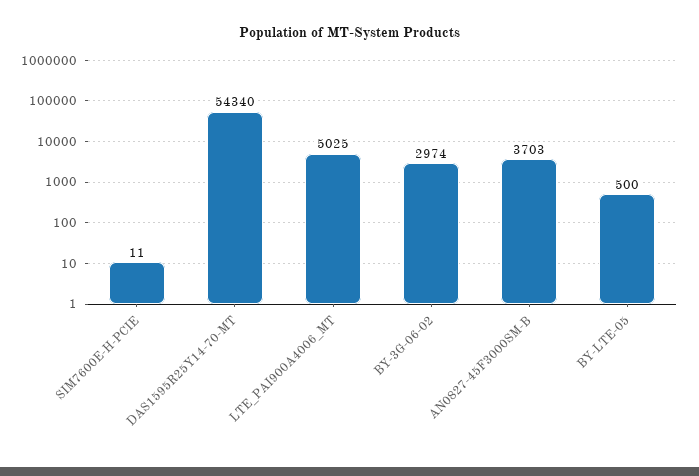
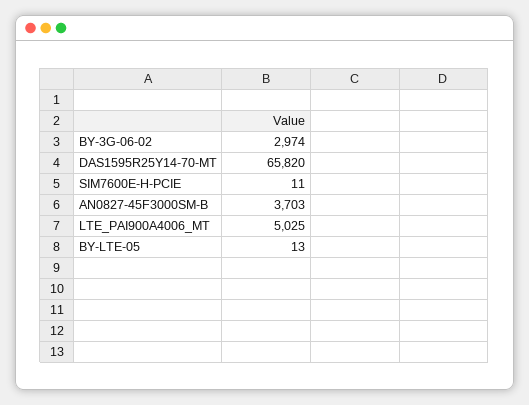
  {
    "SIM7600E-H-PCIE": 11,
-   "DAS1595R25Y14-70-MT": 54340,
+   "DAS1595R25Y14-70-MT": 65820,
    "LTE_PAI900A4006_MT": 5025,
    "BY-3G-06-02": 2974,
    "AN0827-45F3000SM-B": 3703,
-   "BY-LTE-05": 500
+   "BY-LTE-05": 13
  }

